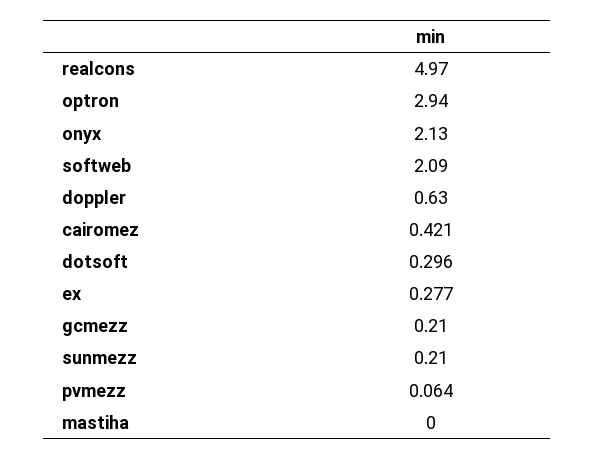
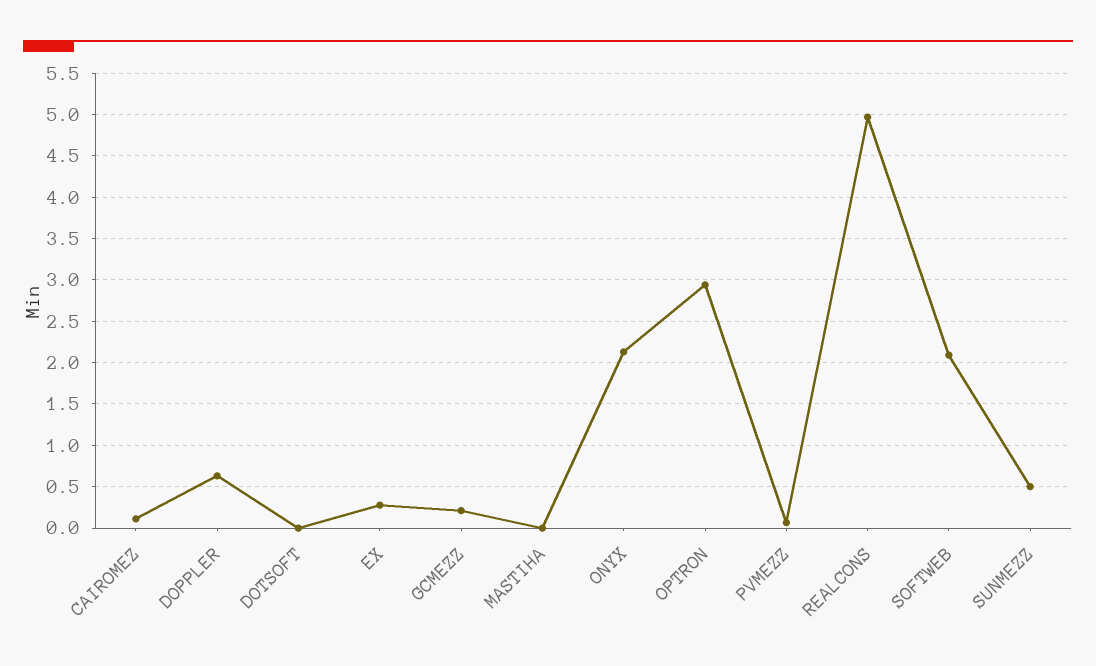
  {
    "realcons": 4.97,
    "optron": 2.94,
    "onyx": 2.13,
    "softweb": 2.09,
    "doppler": 0.63,
-   "cairomez": 0.421,
+   "cairomez": 0.1,
-   "dotsoft": 0.296,
+   "dotsoft": 0,
    "ex": 0.277,
    "gcmezz": 0.21,
-   "sunmezz": 0.21,
+   "sunmezz": 0.5,
    "pvmezz": 0.064,
    "mastiha": 0
  }

